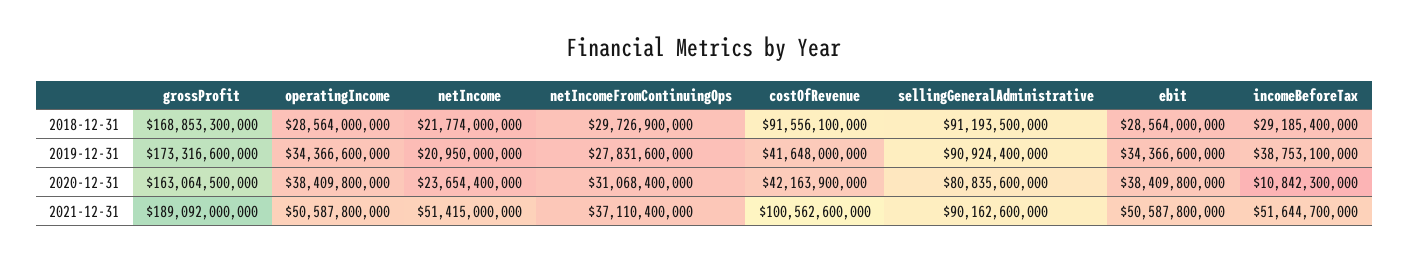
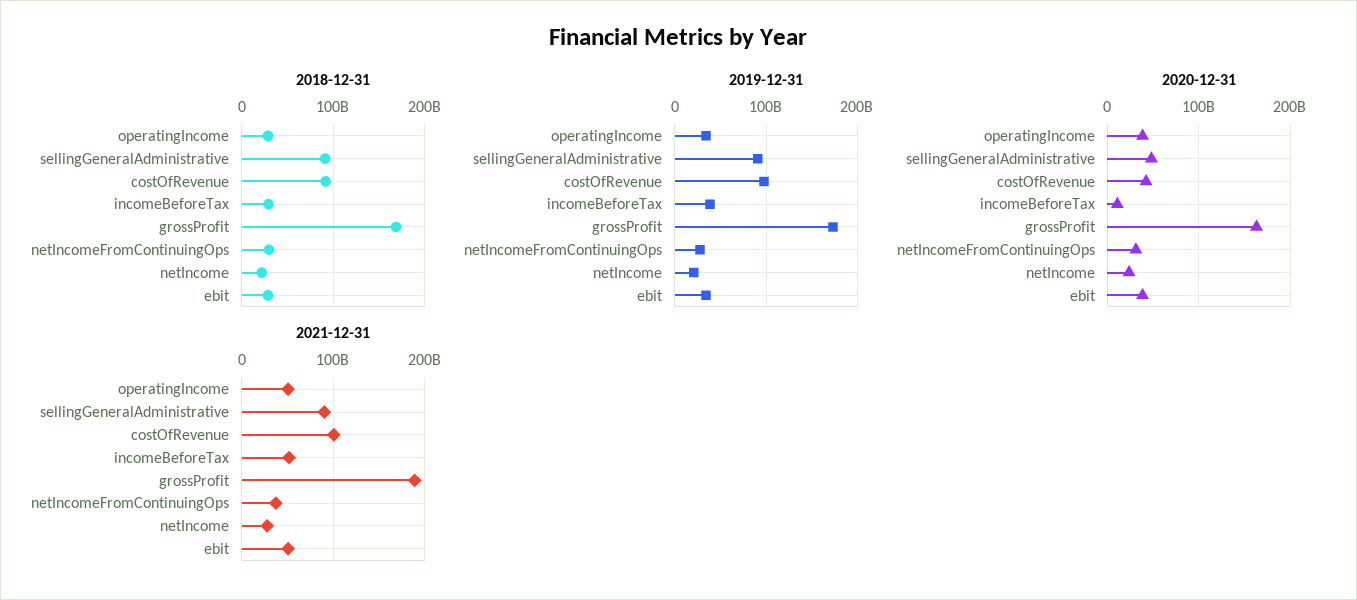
  {
    "2018-12-31": {
      "grossProfit": 168853300000,
      "operatingIncome": 28564000000,
      "netIncome": 21774000000,
      "netIncomeFromContinuingOps": 29726900000,
      "costOfRevenue": 91556100000,
      "sellingGeneralAdministrative": 91193500000,
      "ebit": 28564000000,
      "incomeBeforeTax": 29185400000
    },
    "2019-12-31": {
      "grossProfit": 173316600000,
      "operatingIncome": 34366600000,
      "netIncome": 20950000000,
      "netIncomeFromContinuingOps": 27831600000,
-     "costOfRevenue": 41648000000,
+     "costOfRevenue": 100000000000,
      "sellingGeneralAdministrative": 90924400000,
      "ebit": 34366600000,
      "incomeBeforeTax": 38753100000
    },
    "2020-12-31": {
      "grossProfit": 163064500000,
      "operatingIncome": 38409800000,
      "netIncome": 23654400000,
      "netIncomeFromContinuingOps": 31068400000,
      "costOfRevenue": 42163900000,
-     "sellingGeneralAdministrative": 80835600000,
+     "sellingGeneralAdministrative": 50000000000,
      "ebit": 38409800000,
      "incomeBeforeTax": 10842300000
    },
    "2021-12-31": {
      "grossProfit": 189092000000,
      "operatingIncome": 50587800000,
-     "netIncome": 51415000000,
+     "netIncome": 30000000000,
      "netIncomeFromContinuingOps": 37110400000,
      "costOfRevenue": 100562600000,
      "sellingGeneralAdministrative": 90162600000,
      "ebit": 50587800000,
      "incomeBeforeTax": 51644700000
    }
  }

